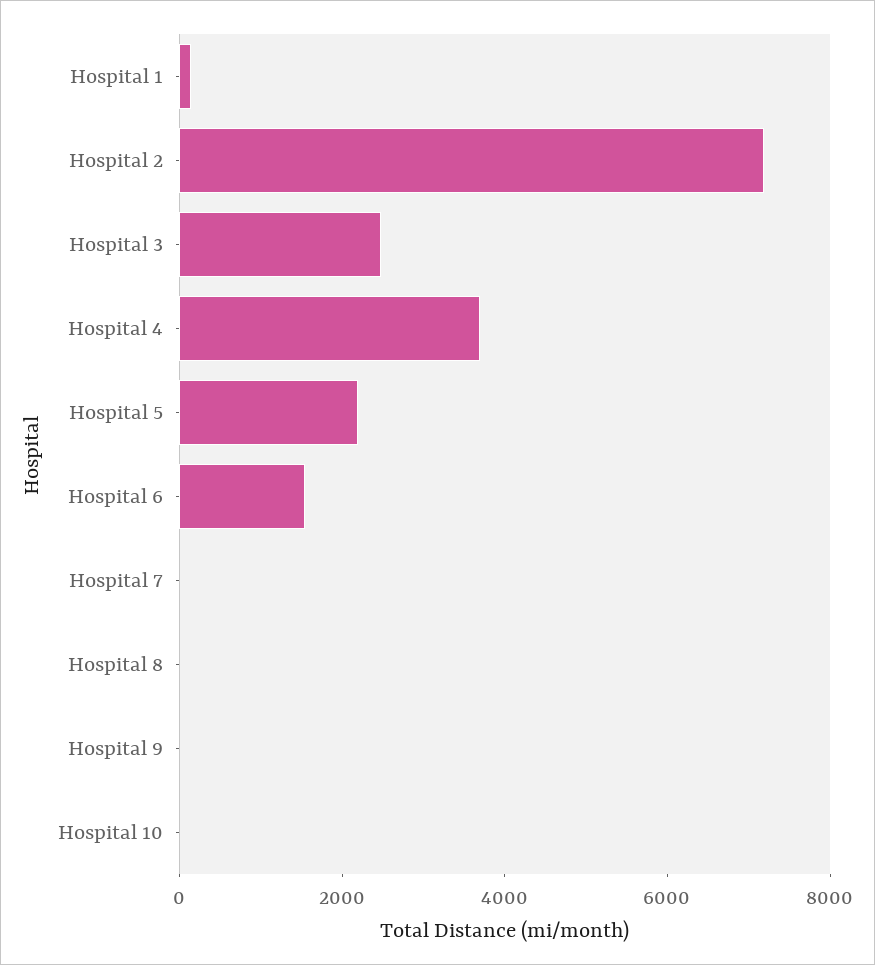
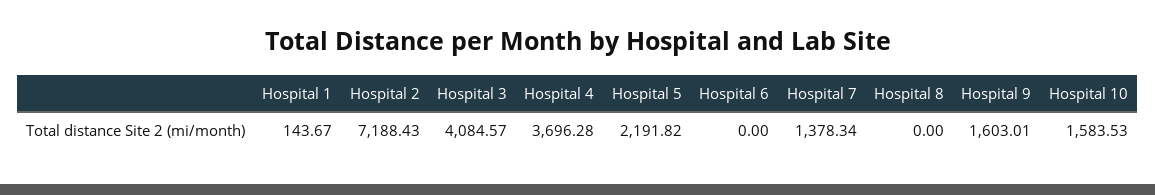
  {
    "Hospital 1": 143.67,
    "Hospital 2": 7188.43,
-   "Hospital 3": 2500,
+   "Hospital 3": 4084.57,
    "Hospital 4": 3696.28,
    "Hospital 5": 2191.82,
-   "Hospital 6": 1500,
+   "Hospital 6": 0,
-   "Hospital 7": 0,
+   "Hospital 7": 1378.34,
    "Hospital 8": 0,
-   "Hospital 9": 0,
+   "Hospital 9": 1603.01,
-   "Hospital 10": 0
+   "Hospital 10": 1583.53
  }

